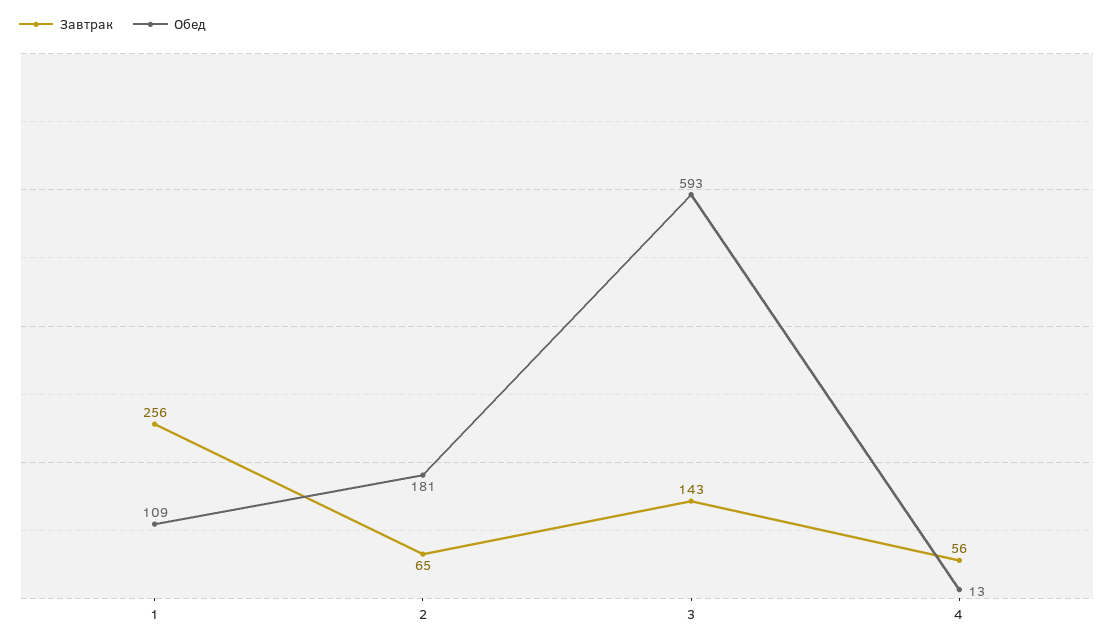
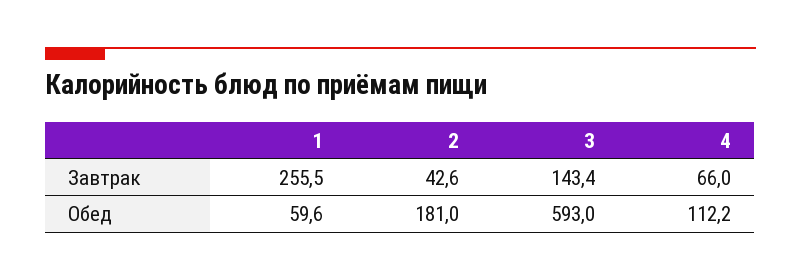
  {
    "Завтрак": {
      "1": 255.5,
-     "2": 65,
+     "2": 42.6,
      "3": 143.4,
-     "4": 56
+     "4": 66
    },
    "Обед": {
-     "1": 109,
+     "1": 59.6,
      "2": 181,
      "3": 593,
-     "4": 13
+     "4": 112.2
    }
  }

